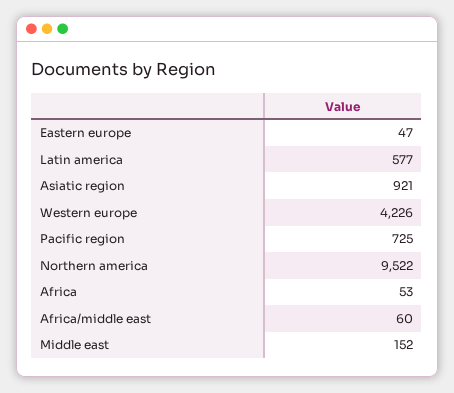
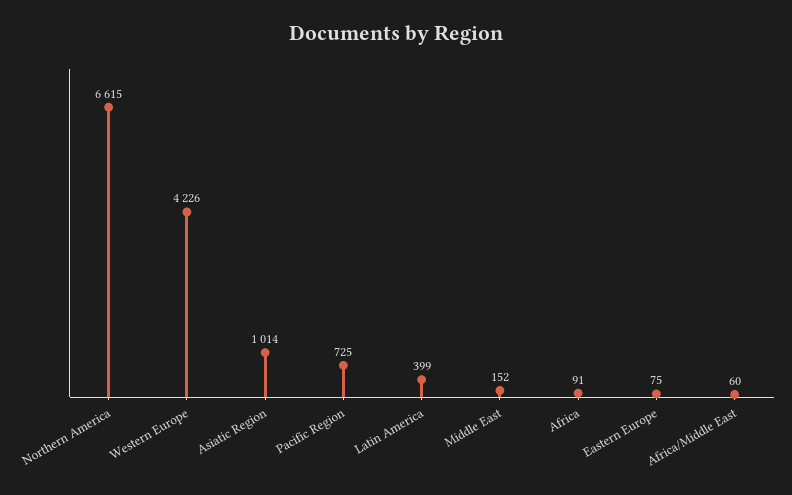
  {
-   "Eastern europe": 47,
+   "Eastern europe": 75,
-   "Latin america": 577,
+   "Latin america": 399,
-   "Asiatic region": 921,
+   "Asiatic region": 1014,
    "Western europe": 4226,
    "Pacific region": 725,
-   "Northern america": 9522,
+   "Northern america": 6615,
-   "Africa": 53,
+   "Africa": 91,
    "Africa/middle east": 60,
    "Middle east": 152
  }

